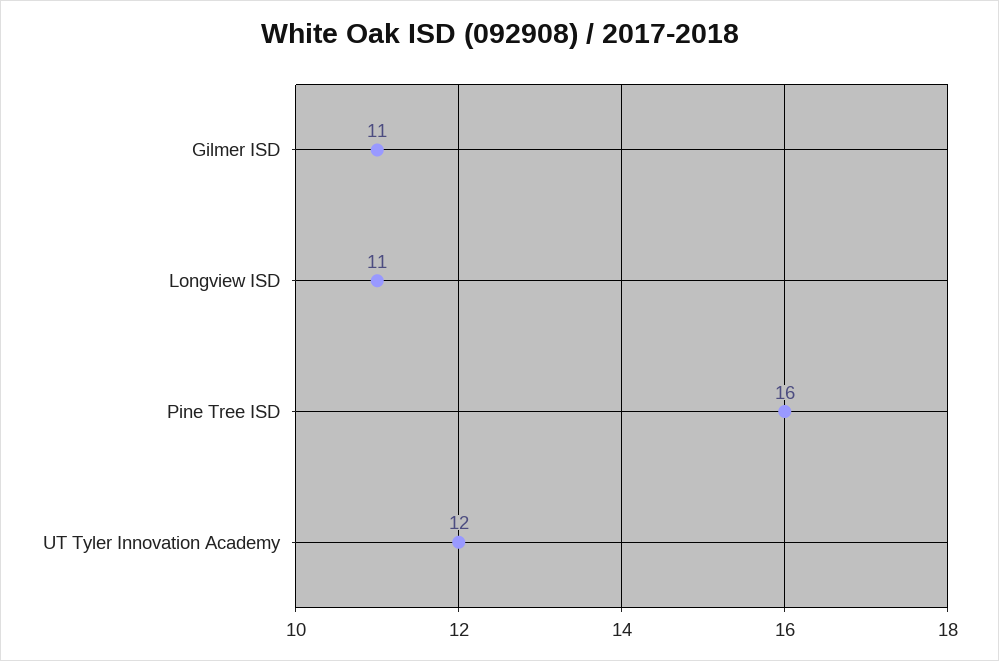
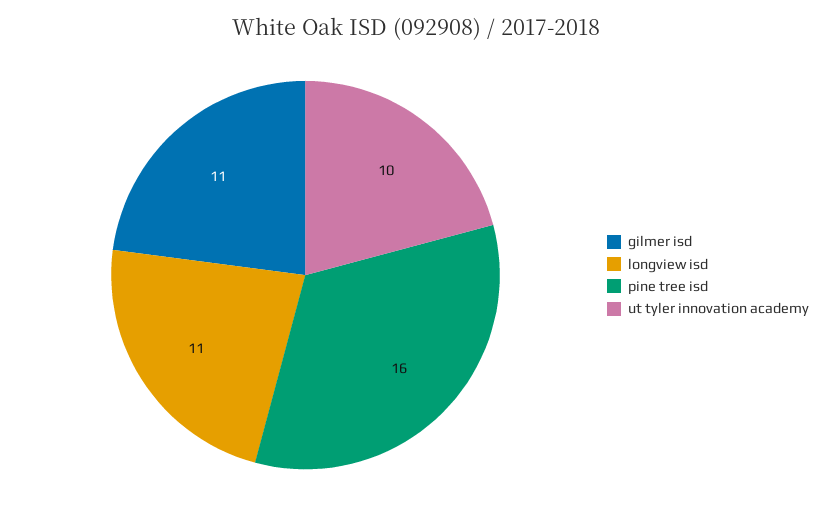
  {
    "Gilmer ISD": 11,
    "Longview ISD": 11,
    "Pine Tree ISD": 16,
-   "UT Tyler Innovation Academy": 12
+   "UT Tyler Innovation Academy": 10
  }

